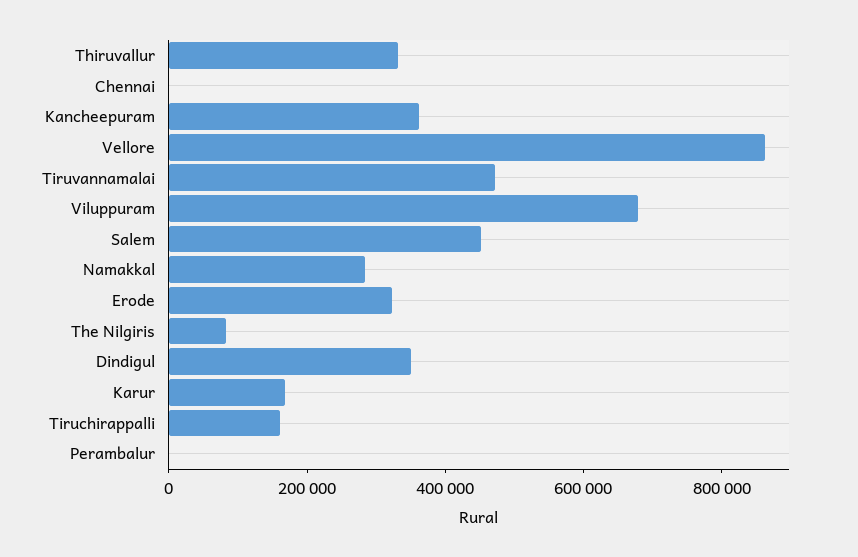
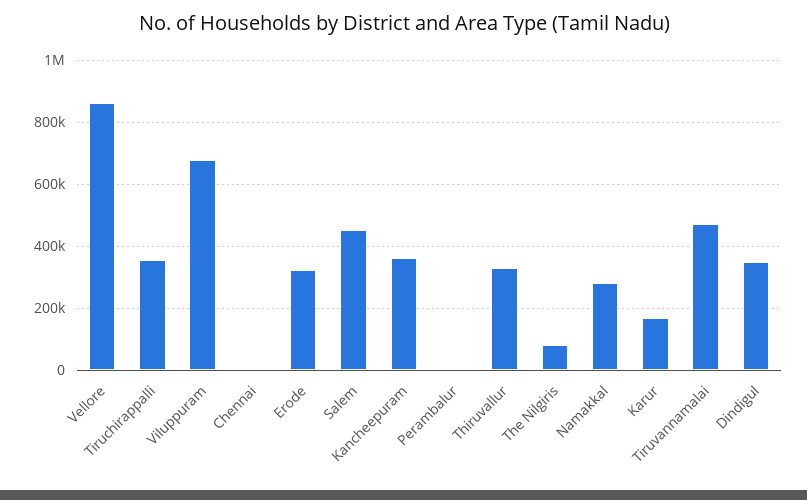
  {
    "Thiruvallur": 340000,
    "Chennai": 0,
    "Kancheepuram": 360000,
    "Vellore": 860000,
    "Tiruvannamalai": 480000,
    "Viluppuram": 680000,
    "Salem": 460000,
    "Namakkal": 280000,
    "Erode": 320000,
    "The Nilgiris": 80000,
    "Dindigul": 360000,
    "Karur": 160000,
-   "Tiruchirappalli": 150000,
+   "Tiruchirappalli": 360000,
    "Perambalur": 0
  }

